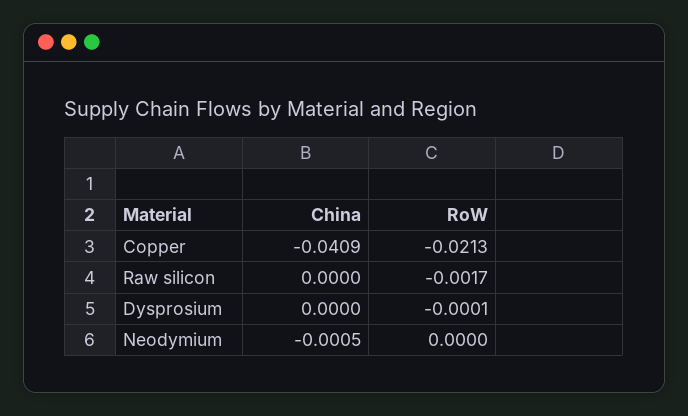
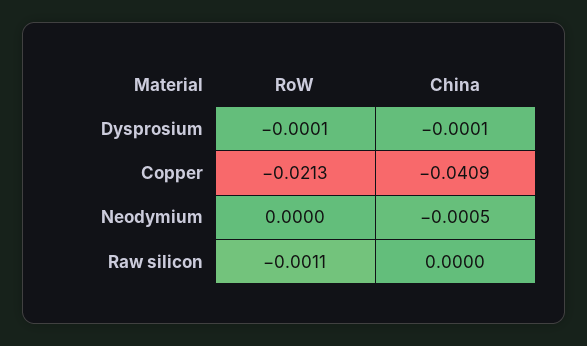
  {
    "China": {
      "Copper": -0.0409,
      "Raw silicon": 0,
-     "Dysprosium": 0,
+     "Dysprosium": -0.0001,
      "Neodymium": -0.0005
    },
    "RoW": {
      "Copper": -0.0213,
-     "Raw silicon": -0.0017,
+     "Raw silicon": -0.0011,
      "Dysprosium": -0.0001,
      "Neodymium": 0
    }
  }

